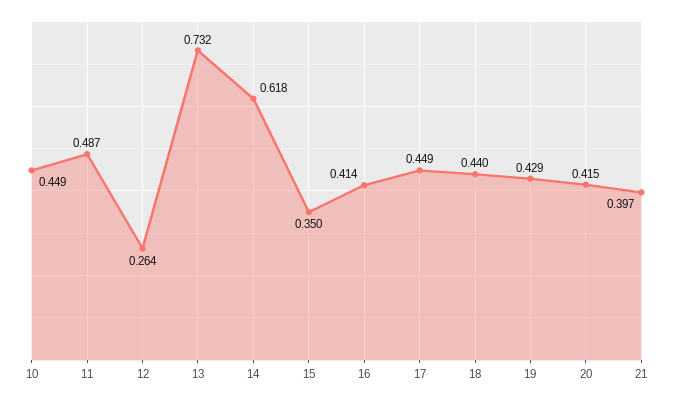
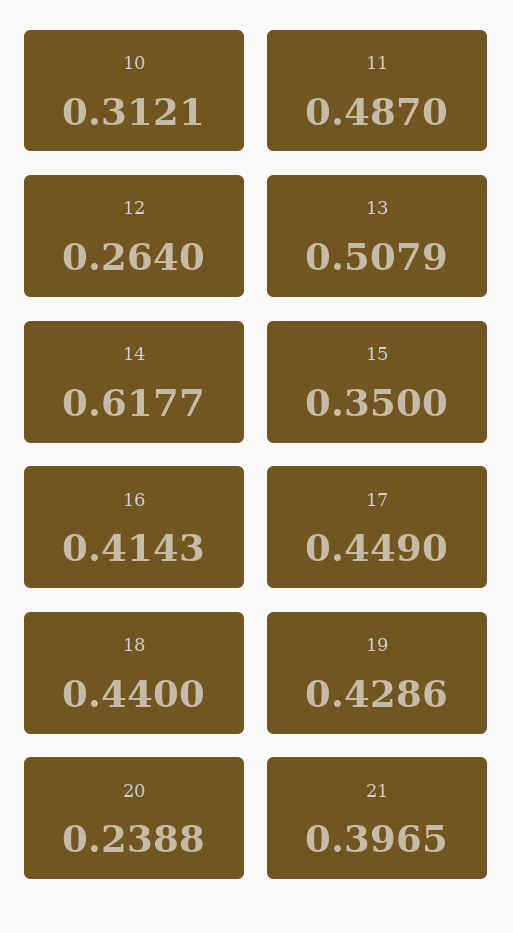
  {
-   "10": 0.449,
+   "10": 0.3121,
    "11": 0.487,
    "12": 0.264,
-   "13": 0.732,
+   "13": 0.5079,
    "14": 0.6177,
    "15": 0.35,
    "16": 0.4143,
    "17": 0.449,
    "18": 0.44,
    "19": 0.4286,
-   "20": 0.415,
+   "20": 0.2388,
    "21": 0.3965
  }

